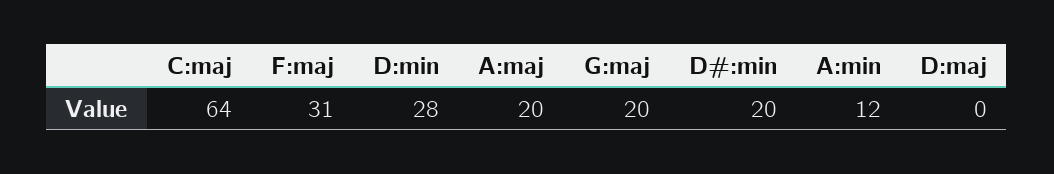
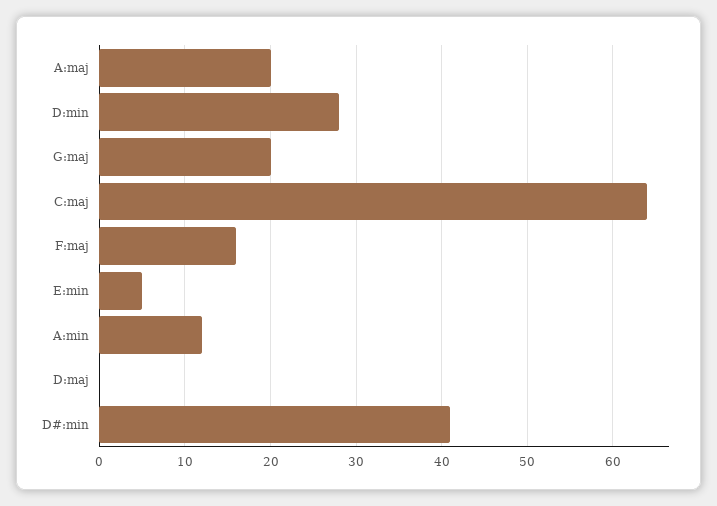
  {
    "C:maj": 64,
-   "F:maj": 31,
+   "F:maj": 16,
    "D:min": 28,
    "A:maj": 20,
    "G:maj": 20,
-   "D#:min": 20,
+   "D#:min": 41,
    "A:min": 12,
-   "D:maj": 0
+   "D:maj": 0,
+   "E:min": 5
  }

